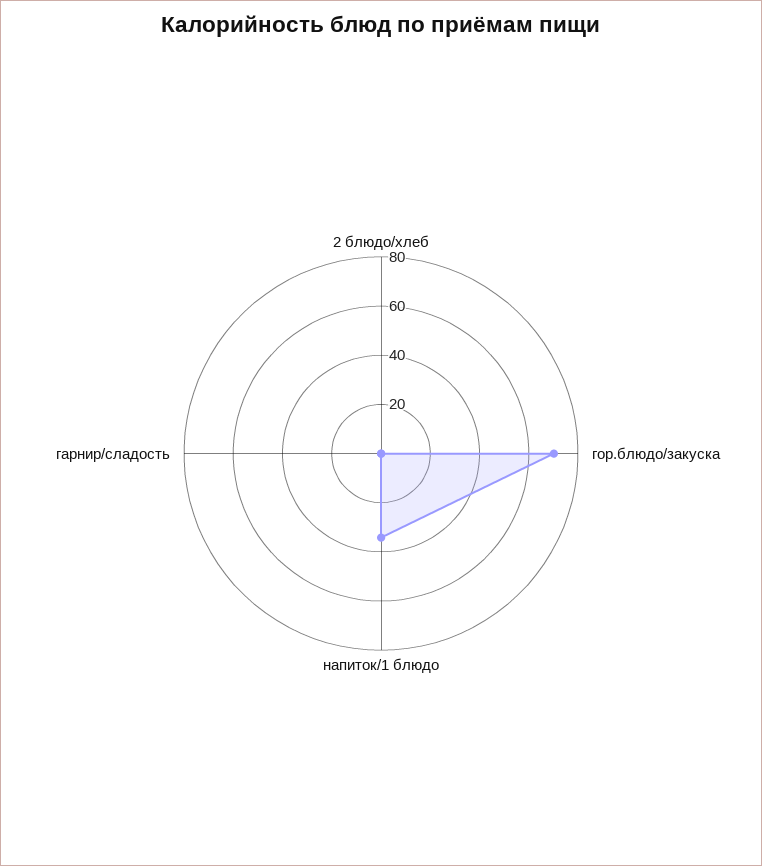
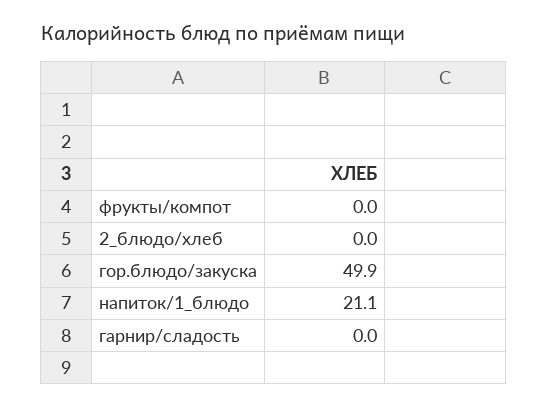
  {
    "2 блюдо/хлеб": 0,
-   "гор.блюдо/закуска": 70,
+   "гор.блюдо/закуска": 49.9,
-   "напиток/1 блюдо": 35,
+   "напиток/1 блюдо": 21.1,
-   "гарнир/сладость": 0
+   "гарнир/сладость": 0,
+   "фрукты/компот": 0
  }

